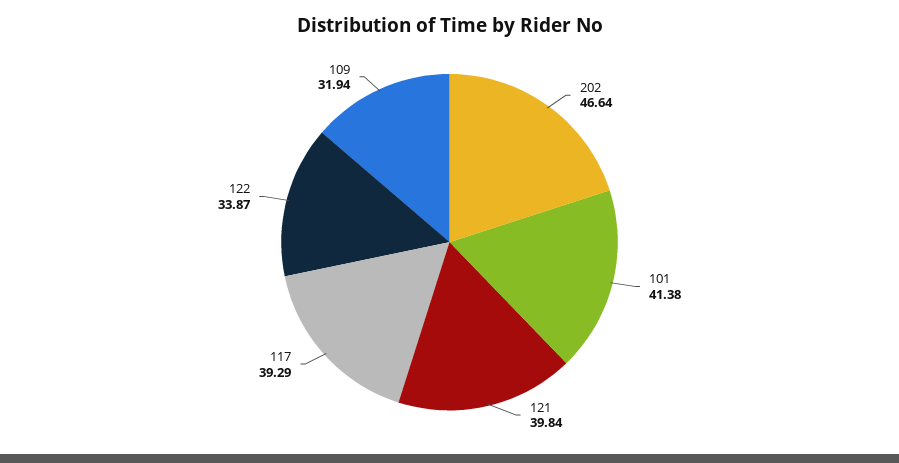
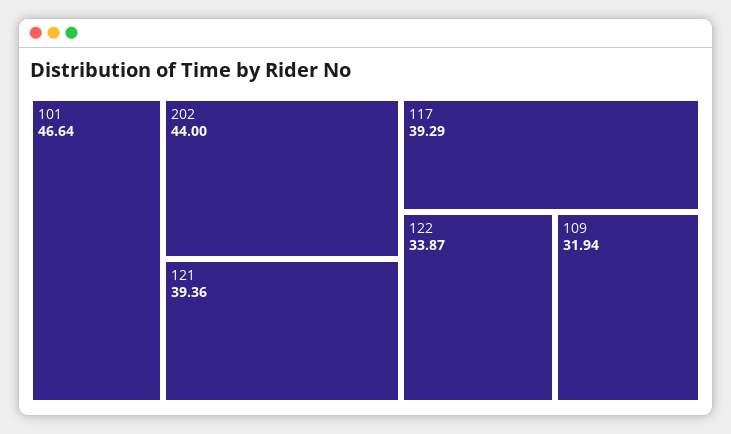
  {
-   "202": 46.64,
+   "202": 44,
-   "101": 41.38,
+   "101": 46.64,
-   "121": 39.84,
+   "121": 39.36,
    "117": 39.29,
    "122": 33.87,
    "109": 31.94
  }

